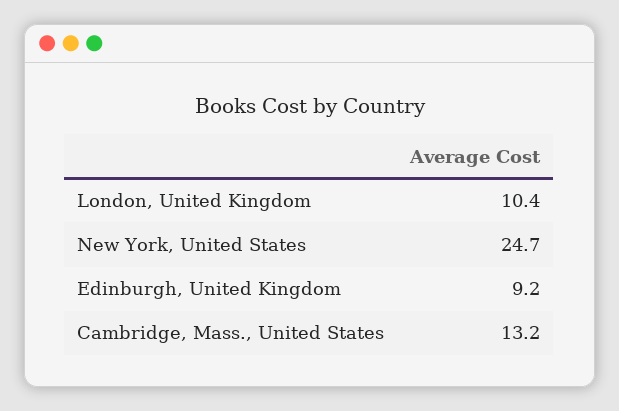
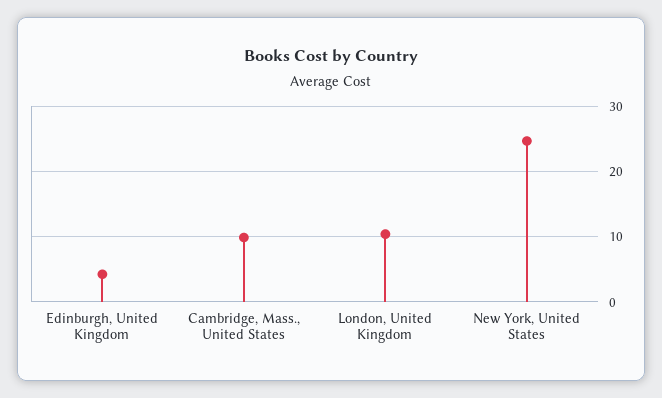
  {
    "London, United Kingdom": 10.4,
    "New York, United States": 24.7,
-   "Edinburgh, United Kingdom": 9.2,
+   "Edinburgh, United Kingdom": 4,
-   "Cambridge, Mass., United States": 13.2
+   "Cambridge, Mass., United States": 10
  }

